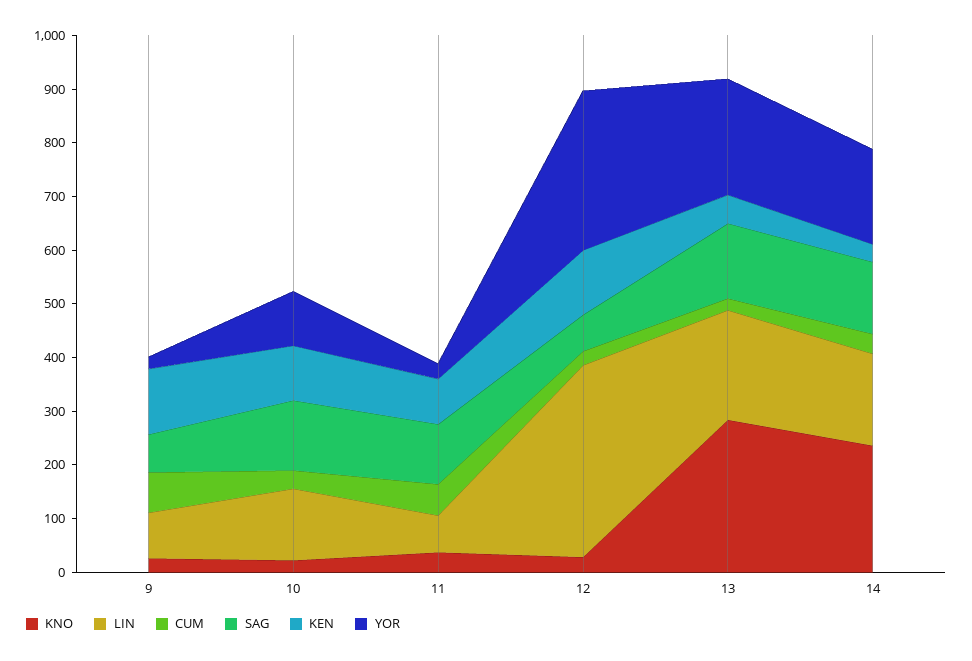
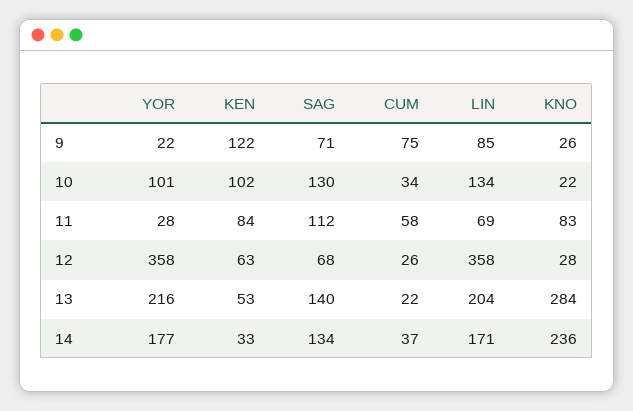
  {
    "KNO": {
      "9": 26,
      "10": 22,
-     "11": 40,
+     "11": 83,
      "12": 28,
      "13": 284,
      "14": 236
    },
    "LIN": {
      "9": 85,
      "10": 134,
      "11": 69,
      "12": 358,
      "13": 204,
      "14": 171
    },
    "CUM": {
      "9": 75,
      "10": 34,
      "11": 58,
      "12": 26,
      "13": 22,
      "14": 37
    },
    "SAG": {
      "9": 71,
      "10": 130,
      "11": 112,
      "12": 68,
      "13": 140,
      "14": 134
    },
    "KEN": {
      "9": 122,
      "10": 102,
      "11": 84,
-     "12": 120,
+     "12": 63,
      "13": 53,
      "14": 33
    },
    "YOR": {
      "9": 22,
      "10": 101,
      "11": 28,
-     "12": 300,
+     "12": 358,
      "13": 216,
      "14": 177
    }
  }

